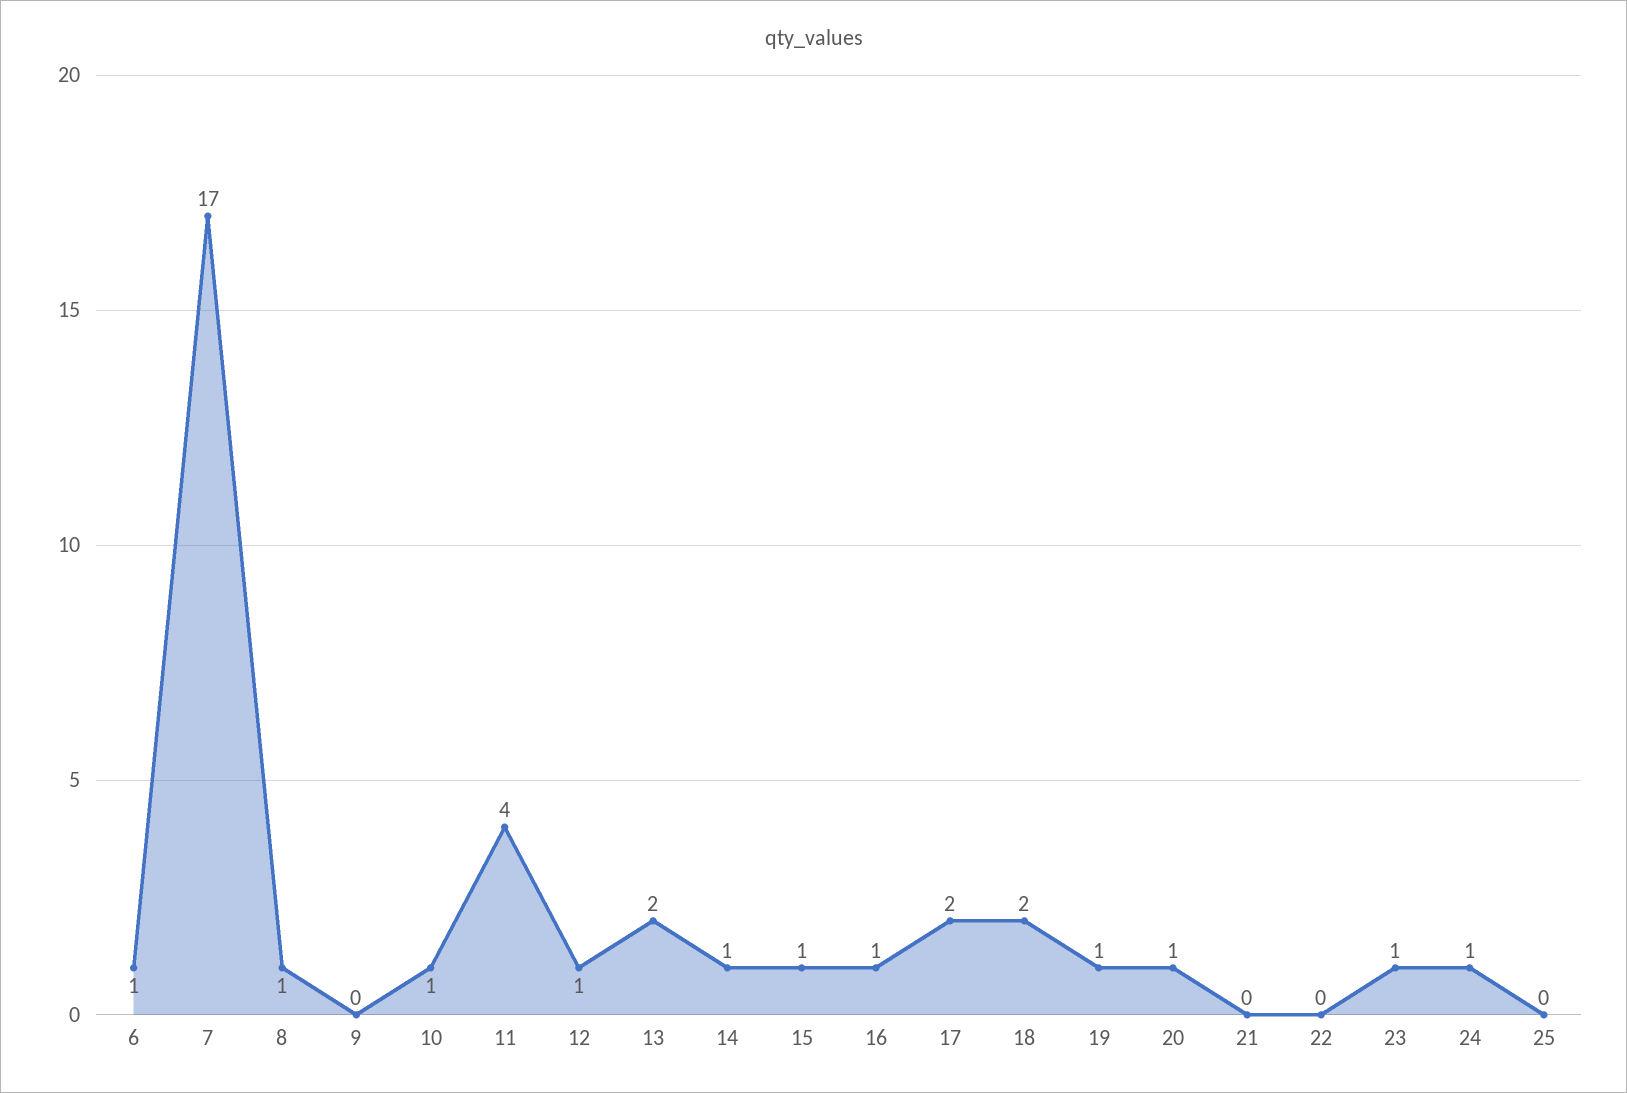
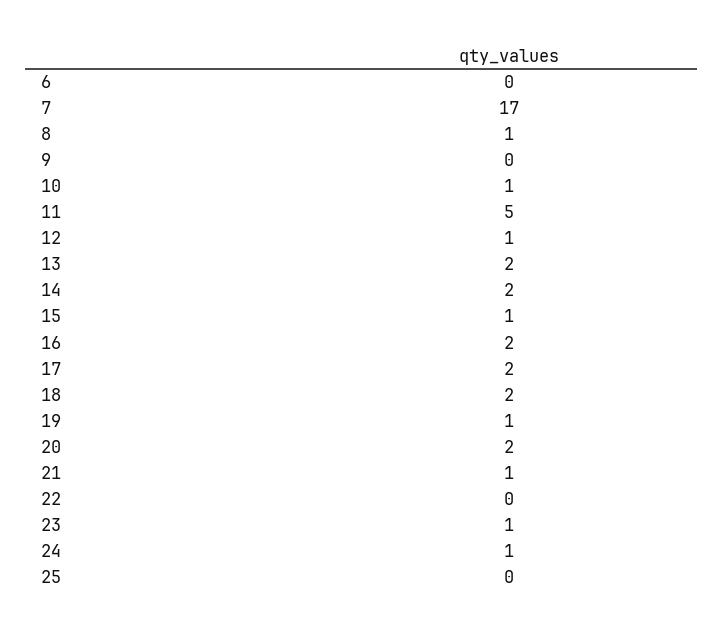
  {
-   "6": 1,
+   "6": 0,
    "7": 17,
    "8": 1,
    "9": 0,
    "10": 1,
-   "11": 4,
+   "11": 5,
    "12": 1,
    "13": 2,
-   "14": 1,
+   "14": 2,
    "15": 1,
-   "16": 1,
+   "16": 2,
    "17": 2,
    "18": 2,
    "19": 1,
-   "20": 1,
+   "20": 2,
-   "21": 0,
+   "21": 1,
    "22": 0,
    "23": 1,
    "24": 1,
    "25": 0
  }

